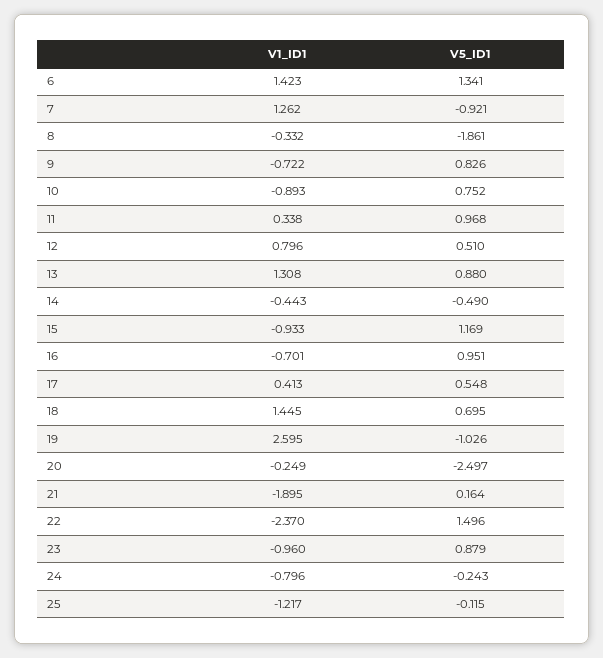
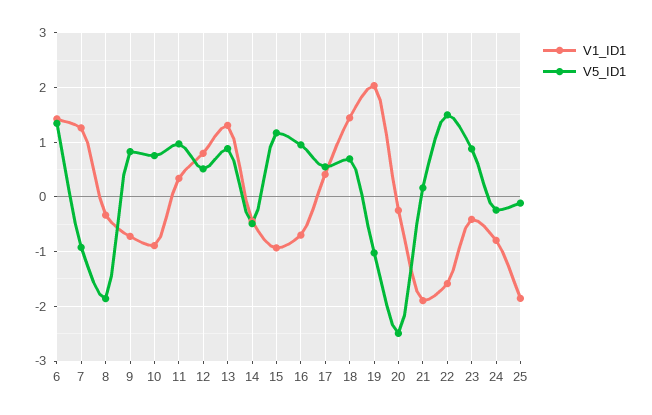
  {
    "V1_ID1": {
      "6": 1.423,
      "7": 1.262,
      "8": -0.332,
      "9": -0.722,
      "10": -0.893,
      "11": 0.338,
      "12": 0.796,
      "13": 1.308,
      "14": -0.443,
      "15": -0.933,
      "16": -0.701,
      "17": 0.413,
      "18": 1.445,
-     "19": 2.595,
+     "19": 2,
      "20": -0.249,
      "21": -1.895,
-     "22": -2.37,
+     "22": -1.6,
-     "23": -0.96,
+     "23": -0.4,
      "24": -0.796,
-     "25": -1.217
+     "25": -1.8
    },
    "V5_ID1": {
      "6": 1.341,
      "7": -0.921,
      "8": -1.861,
      "9": 0.826,
      "10": 0.752,
      "11": 0.968,
      "12": 0.51,
      "13": 0.88,
      "14": -0.49,
      "15": 1.169,
      "16": 0.951,
      "17": 0.548,
      "18": 0.695,
      "19": -1.026,
      "20": -2.497,
      "21": 0.164,
      "22": 1.496,
      "23": 0.879,
      "24": -0.243,
      "25": -0.115
    }
  }

